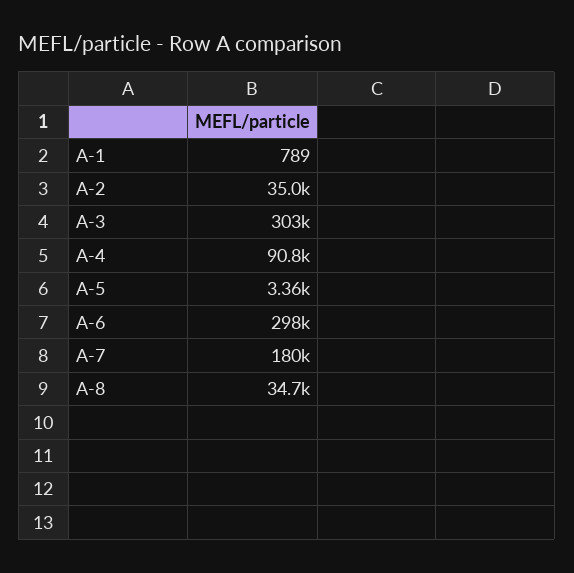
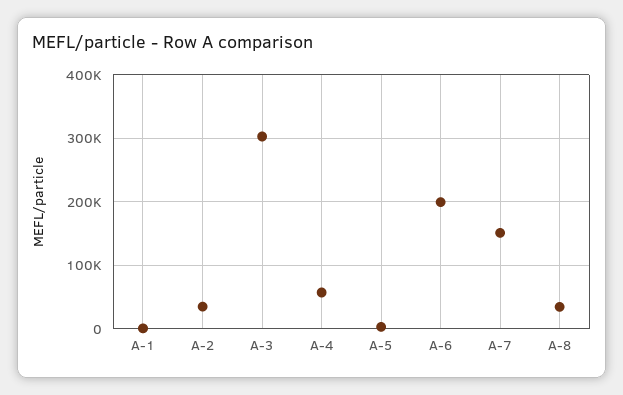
  {
    "A-1": 789,
    "A-2": 35000,
    "A-3": 303000,
-   "A-4": 90800,
+   "A-4": 60000,
    "A-5": 3360,
-   "A-6": 298000,
+   "A-6": 200000,
-   "A-7": 180000,
+   "A-7": 150000,
    "A-8": 34700
  }

